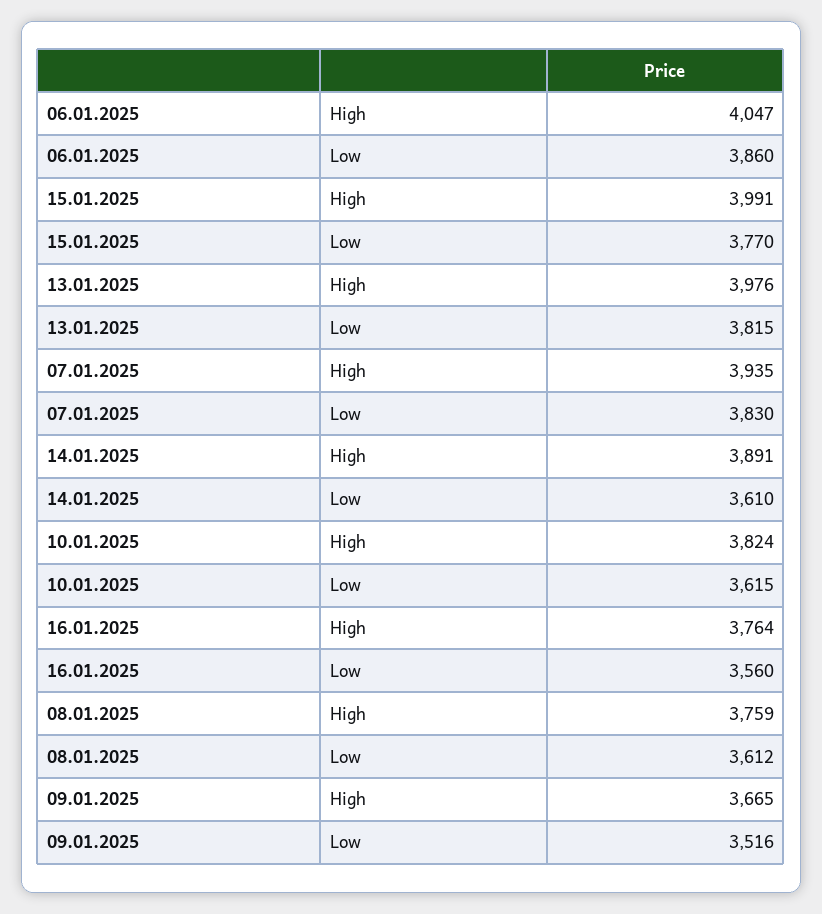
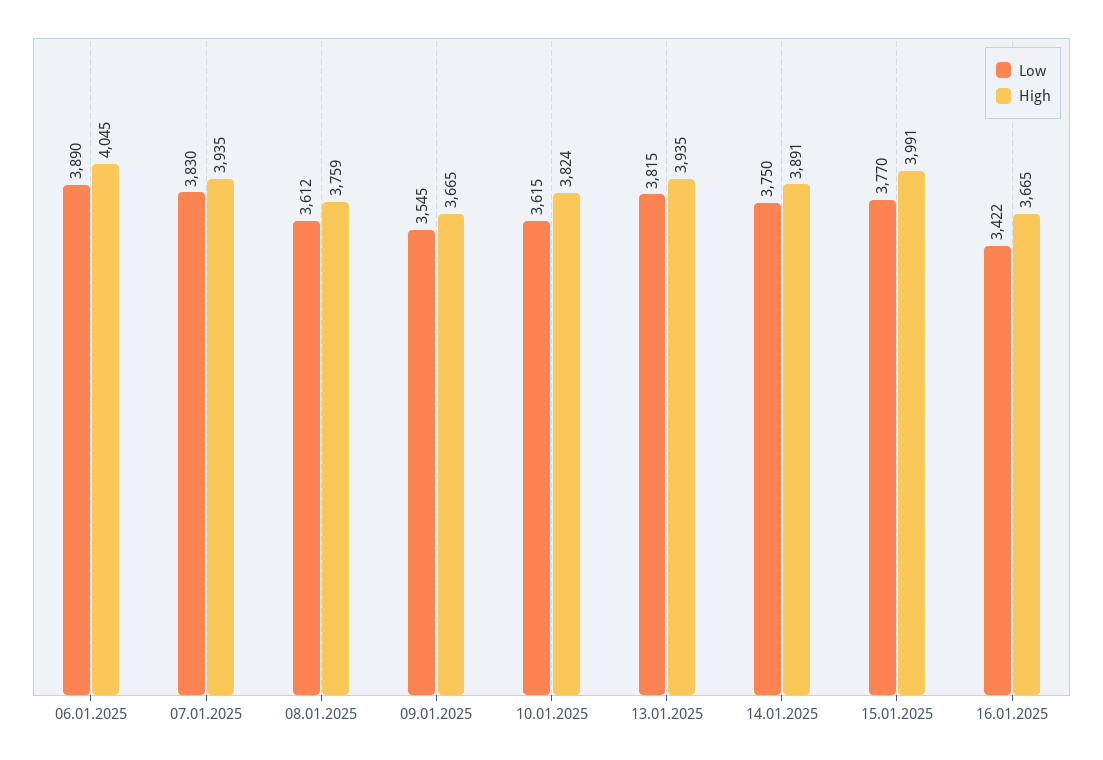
  {
    "High": {
-     "06.01.2025": 4047,
+     "06.01.2025": 4045,
      "15.01.2025": 3991,
-     "13.01.2025": 3976,
+     "13.01.2025": 3935,
      "07.01.2025": 3935,
      "14.01.2025": 3891,
      "10.01.2025": 3824,
-     "16.01.2025": 3764,
+     "16.01.2025": 3665,
      "08.01.2025": 3759,
      "09.01.2025": 3665
    },
    "Low": {
-     "06.01.2025": 3860,
+     "06.01.2025": 3890,
      "15.01.2025": 3770,
      "13.01.2025": 3815,
      "07.01.2025": 3830,
-     "14.01.2025": 3610,
+     "14.01.2025": 3750,
      "10.01.2025": 3615,
-     "16.01.2025": 3560,
+     "16.01.2025": 3422,
      "08.01.2025": 3612,
-     "09.01.2025": 3516
+     "09.01.2025": 3545
    }
  }

